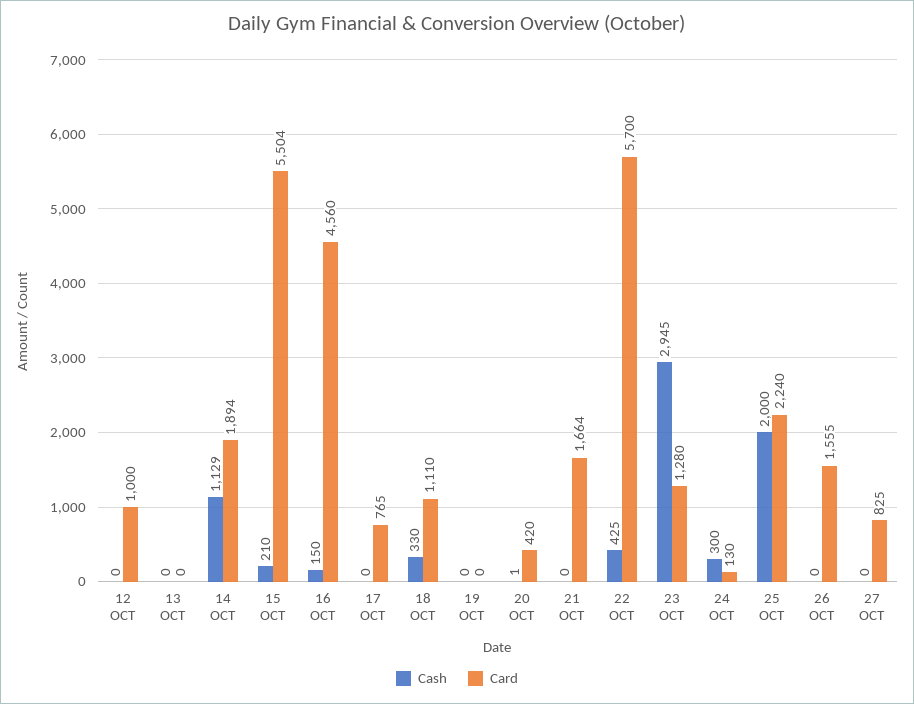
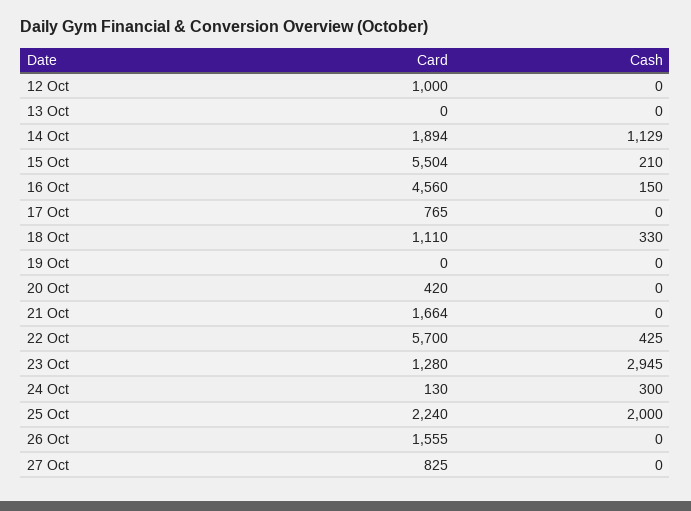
  {
    "Cash": {
      "12 OCT": 0,
      "13 OCT": 0,
      "14 OCT": 1129,
      "15 OCT": 210,
      "16 OCT": 150,
      "17 OCT": 0,
      "18 OCT": 330,
      "19 OCT": 0,
-     "20 OCT": 1,
+     "20 OCT": 0,
      "21 OCT": 0,
      "22 OCT": 425,
      "23 OCT": 2945,
      "24 OCT": 300,
      "25 OCT": 2000,
      "26 OCT": 0,
      "27 OCT": 0
    },
    "Card": {
      "12 OCT": 1000,
      "13 OCT": 0,
      "14 OCT": 1894,
      "15 OCT": 5504,
      "16 OCT": 4560,
      "17 OCT": 765,
      "18 OCT": 1110,
      "19 OCT": 0,
      "20 OCT": 420,
      "21 OCT": 1664,
      "22 OCT": 5700,
      "23 OCT": 1280,
      "24 OCT": 130,
      "25 OCT": 2240,
      "26 OCT": 1555,
      "27 OCT": 825
    }
  }

